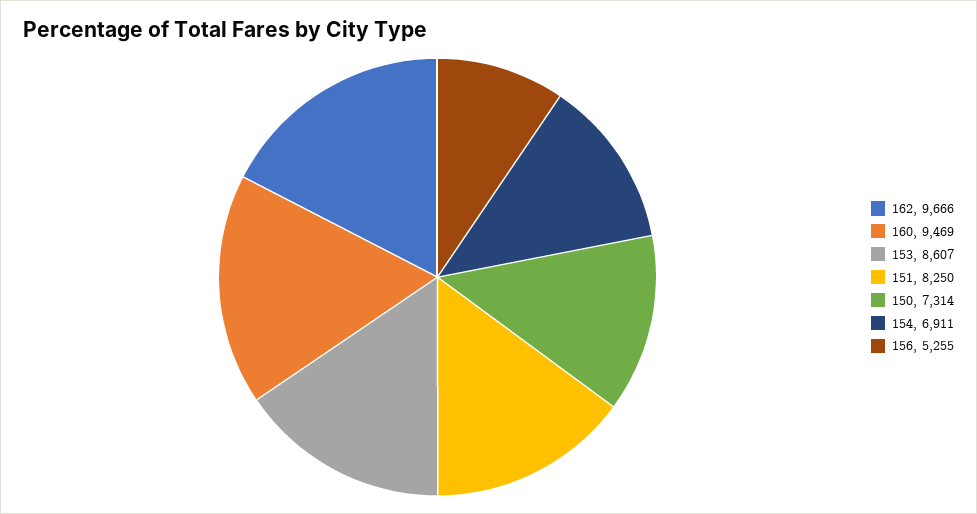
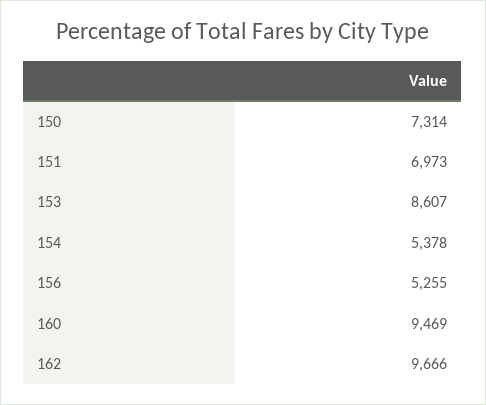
  {
    "162": 9666,
    "160": 9469,
    "153": 8607,
-   "151": 8250,
+   "151": 6973,
    "150": 7314,
-   "154": 6911,
+   "154": 5378,
    "156": 5255
  }

